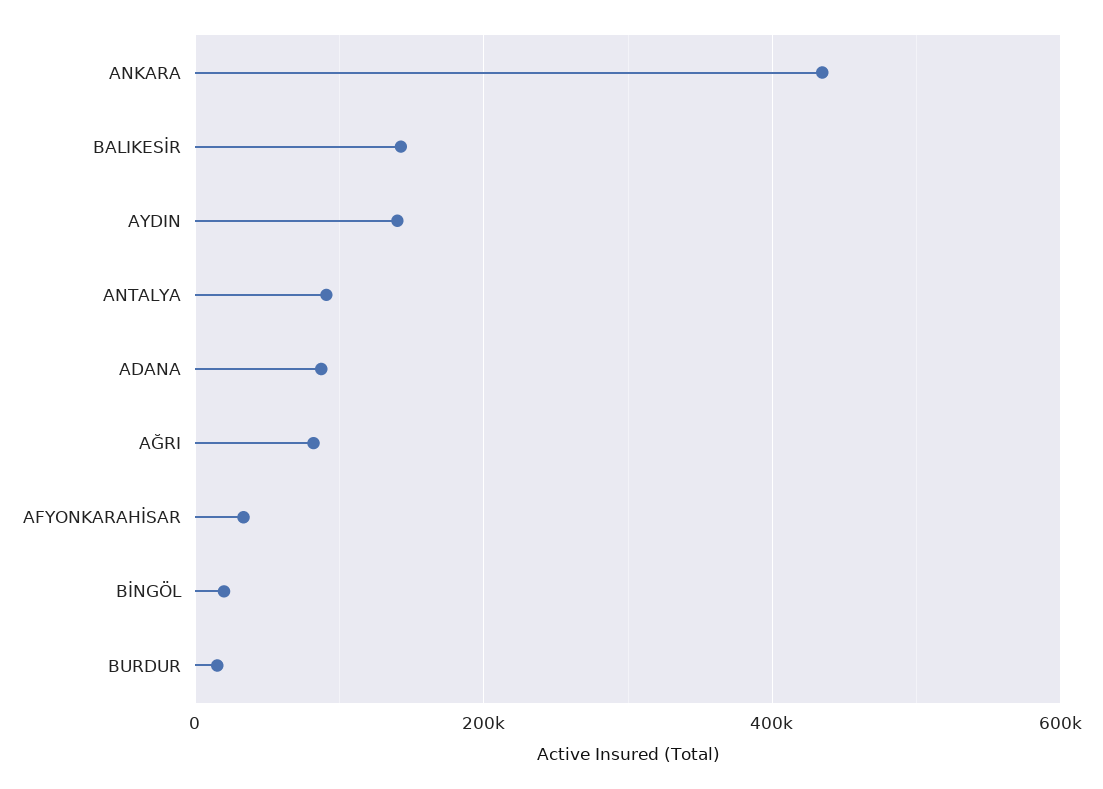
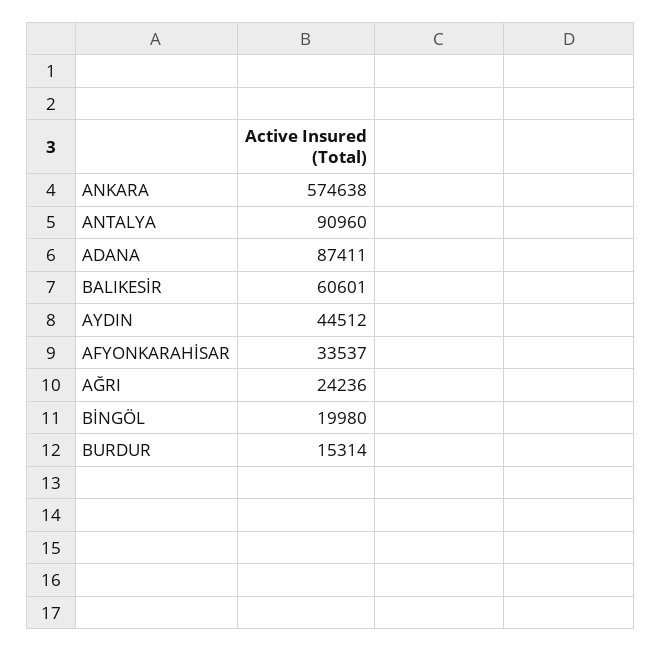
  {
-   "ANKARA": 440000,
+   "ANKARA": 574638,
-   "BALIKESİR": 140000,
+   "BALIKESİR": 60601,
-   "AYDIN": 140000,
+   "AYDIN": 44512,
    "ANTALYA": 90960,
    "ADANA": 87411,
-   "AĞRI": 80000,
+   "AĞRI": 24236,
    "AFYONKARAHİSAR": 33537,
    "BİNGÖL": 19980,
    "BURDUR": 15314
  }

